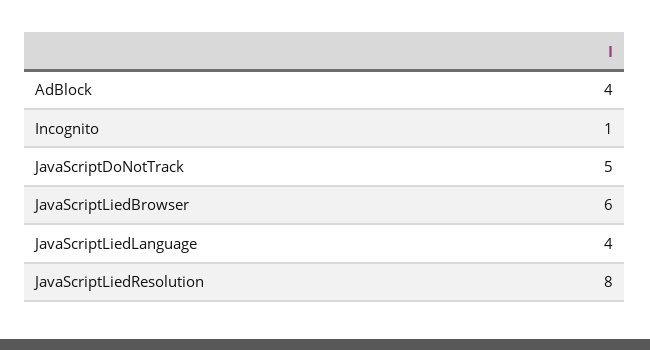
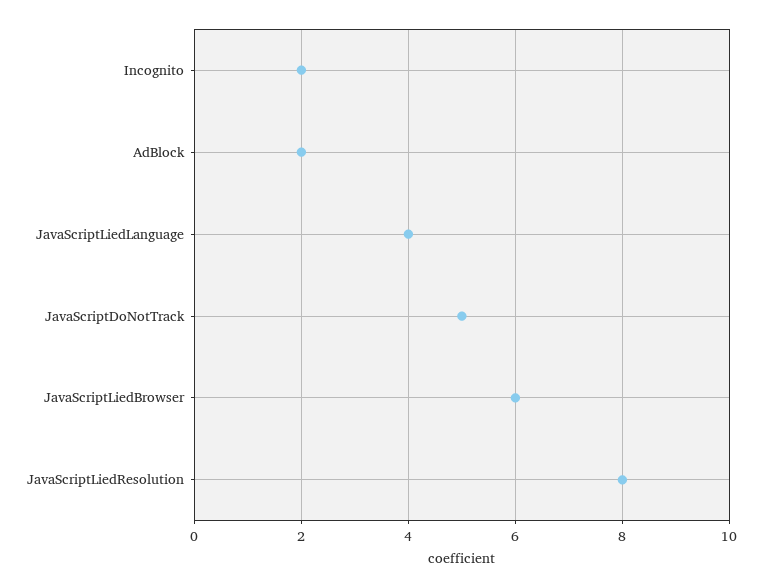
  {
-   "AdBlock": 4,
+   "AdBlock": 2,
-   "Incognito": 1,
+   "Incognito": 2,
    "JavaScriptDoNotTrack": 5,
    "JavaScriptLiedBrowser": 6,
    "JavaScriptLiedLanguage": 4,
    "JavaScriptLiedResolution": 8
  }

